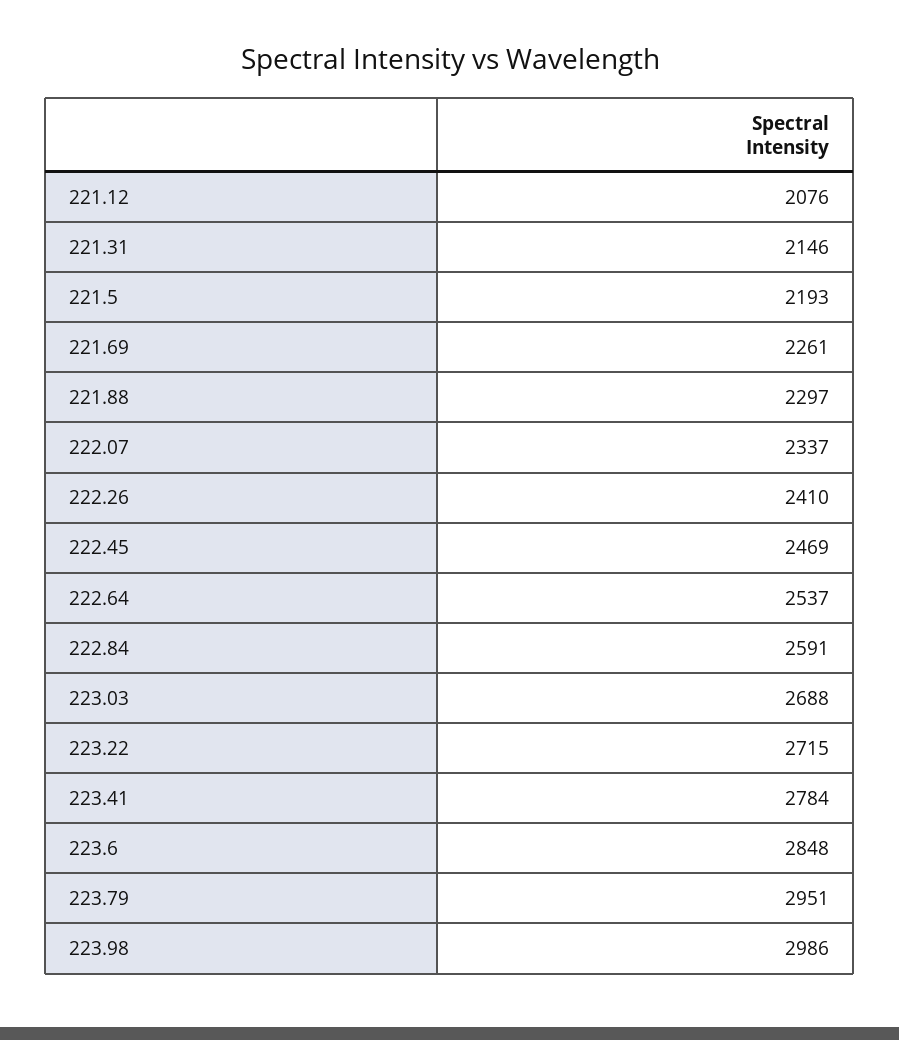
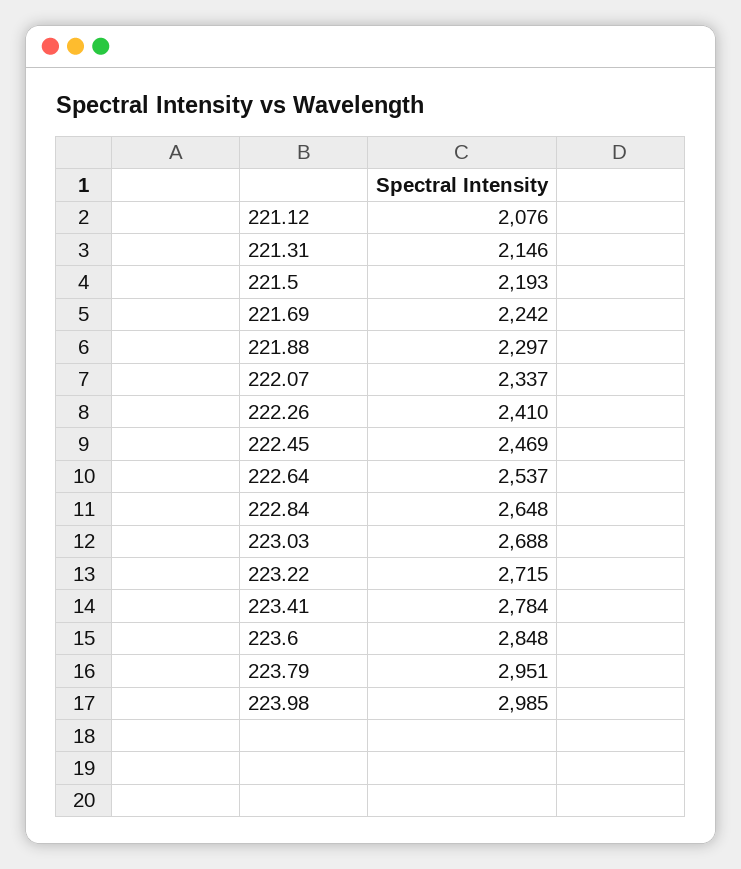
  {
    "221.12": 2076,
    "221.31": 2146,
    "221.5": 2193,
-   "221.69": 2261,
+   "221.69": 2242,
    "221.88": 2297,
    "222.07": 2337,
    "222.26": 2410,
    "222.45": 2469,
    "222.64": 2537,
-   "222.84": 2591,
+   "222.84": 2648,
    "223.03": 2688,
    "223.22": 2715,
    "223.41": 2784,
    "223.6": 2848,
    "223.79": 2951,
-   "223.98": 2986
+   "223.98": 2985
  }

